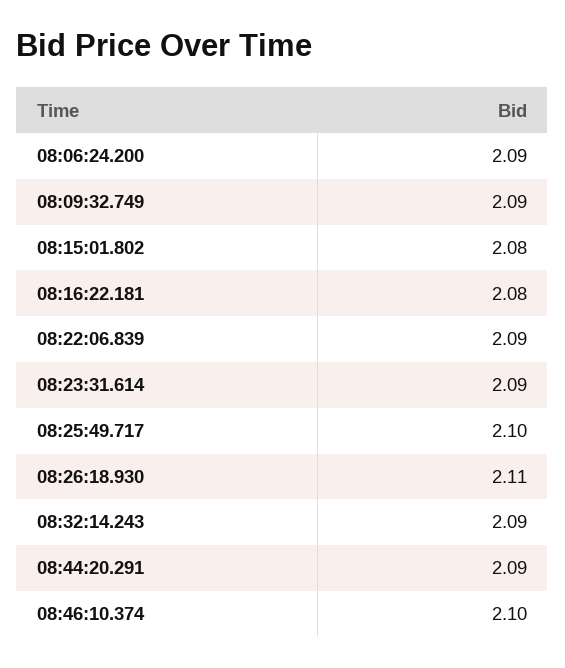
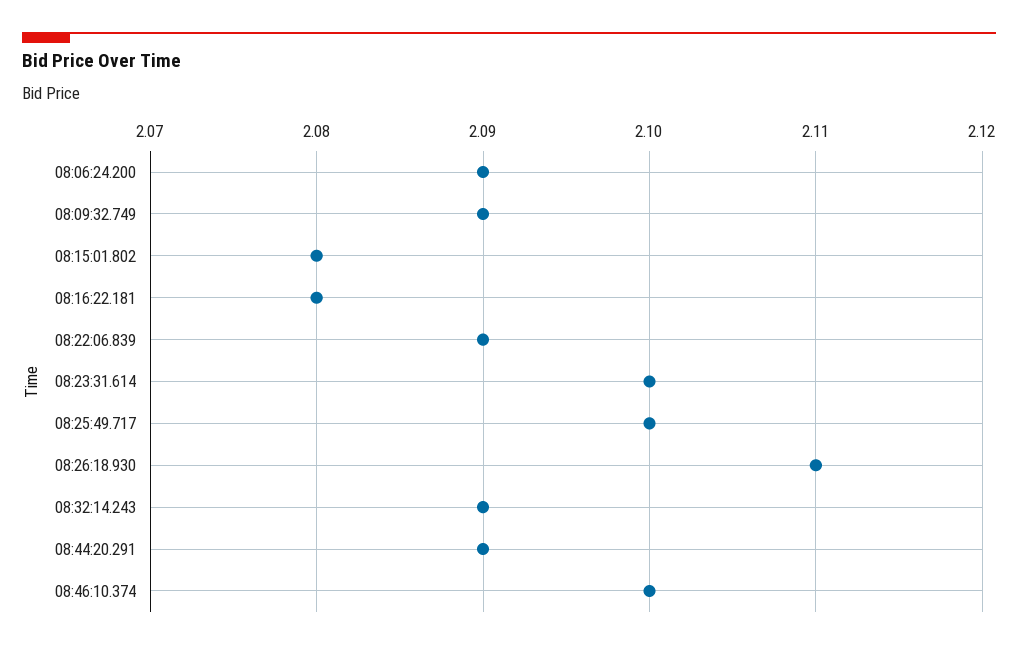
  {
    "08:06:24.200": 2.09,
    "08:09:32.749": 2.09,
    "08:15:01.802": 2.08,
    "08:16:22.181": 2.08,
    "08:22:06.839": 2.09,
-   "08:23:31.614": 2.09,
+   "08:23:31.614": 2.1,
    "08:25:49.717": 2.1,
    "08:26:18.930": 2.11,
    "08:32:14.243": 2.09,
    "08:44:20.291": 2.09,
    "08:46:10.374": 2.1
  }

